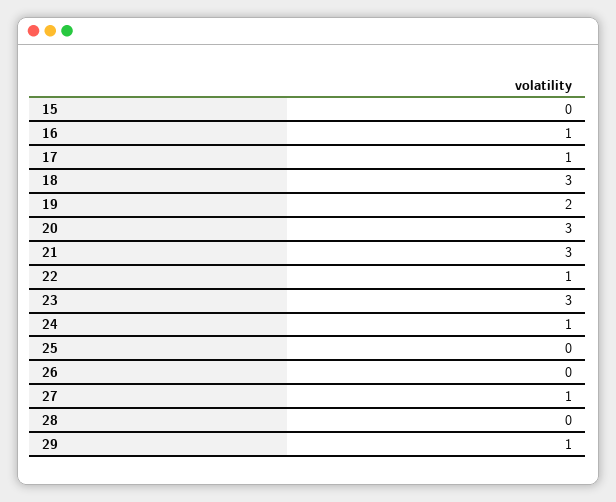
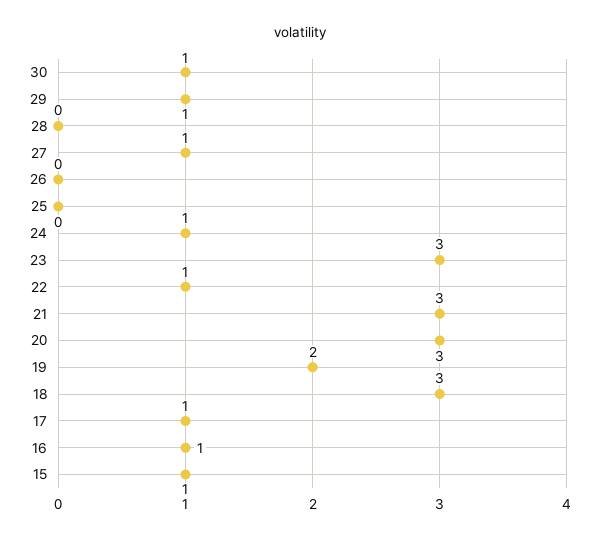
  {
-   "15": 0,
+   "15": 1,
    "16": 1,
    "17": 1,
    "18": 3,
    "19": 2,
    "20": 3,
    "21": 3,
    "22": 1,
    "23": 3,
    "24": 1,
    "25": 0,
    "26": 0,
    "27": 1,
    "28": 0,
-   "29": 1
+   "29": 1,
+   "30": 1
  }

